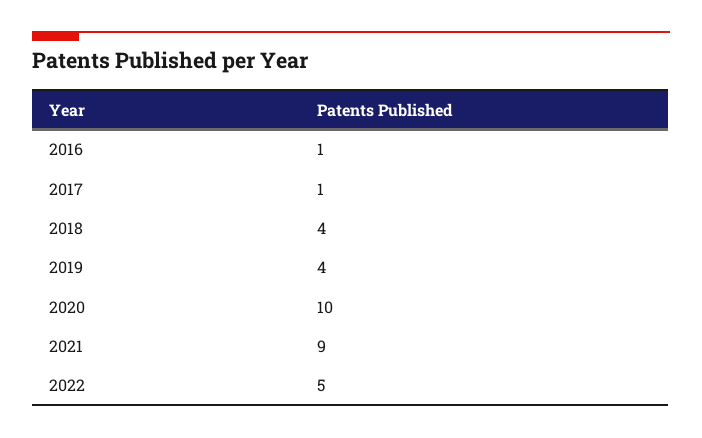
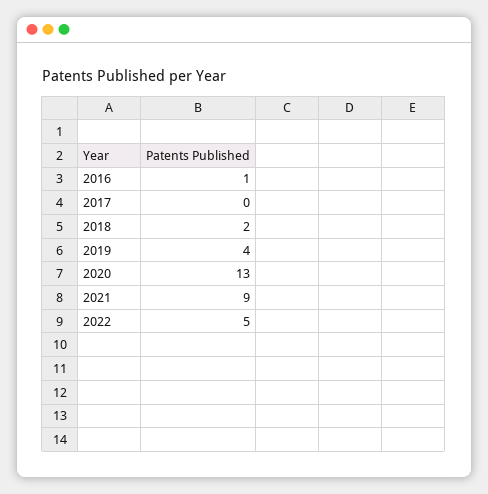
  {
    "2016": 1,
-   "2017": 1,
+   "2017": 0,
-   "2018": 4,
+   "2018": 2,
    "2019": 4,
-   "2020": 10,
+   "2020": 13,
    "2021": 9,
    "2022": 5
  }

